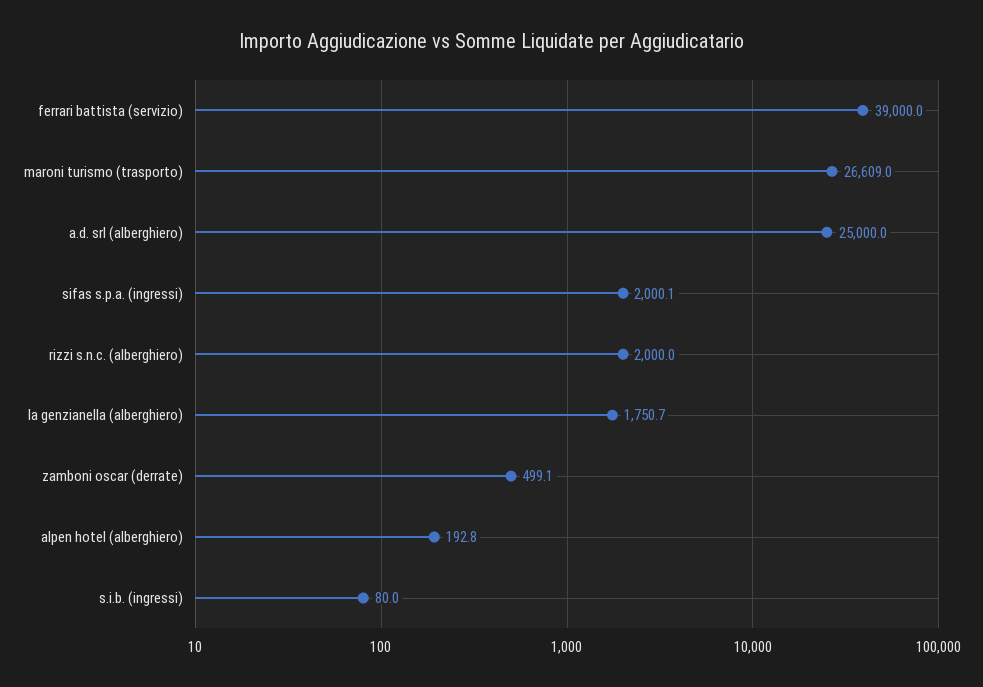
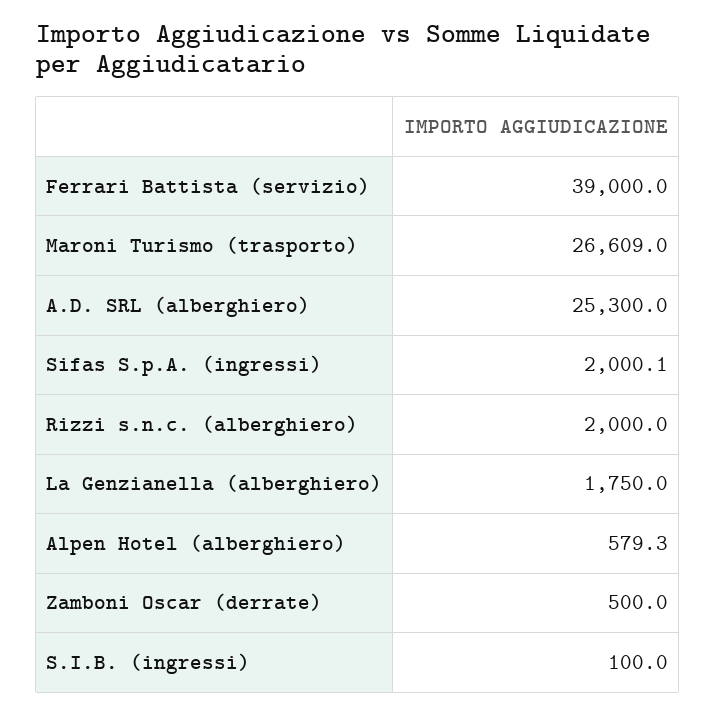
  {
    "ferrari battista (servizio)": 39000,
    "maroni turismo (trasporto)": 26609,
-   "a.d. srl (alberghiero)": 25000,
+   "a.d. srl (alberghiero)": 25300,
    "sifas s.p.a. (ingressi)": 2000.1,
    "rizzi s.n.c. (alberghiero)": 2000,
-   "la genzianella (alberghiero)": 1750.7,
+   "la genzianella (alberghiero)": 1750,
-   "zamboni oscar (derrate)": 499.1,
+   "zamboni oscar (derrate)": 500,
-   "alpen hotel (alberghiero)": 192.8,
+   "alpen hotel (alberghiero)": 579.3,
-   "s.i.b. (ingressi)": 80
+   "s.i.b. (ingressi)": 100
  }

